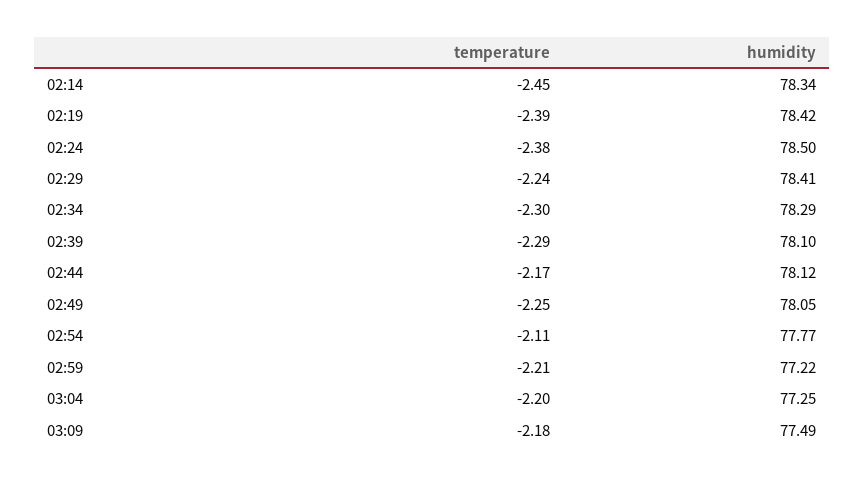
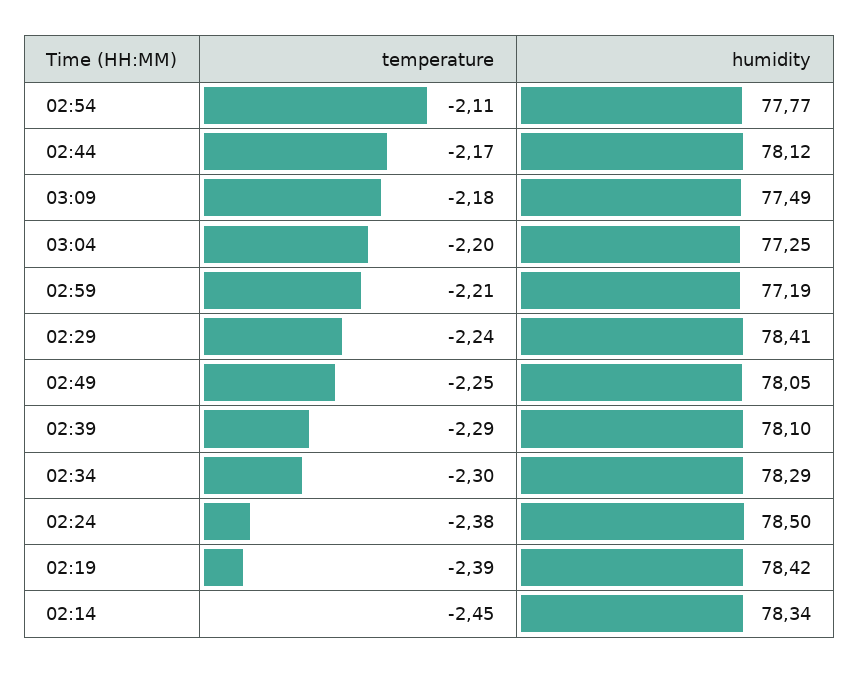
  {
    "temperature": {
      "02:14": -2.45,
      "02:19": -2.39,
      "02:24": -2.38,
      "02:29": -2.24,
      "02:34": -2.3,
      "02:39": -2.29,
      "02:44": -2.17,
      "02:49": -2.25,
      "02:54": -2.11,
      "02:59": -2.21,
      "03:04": -2.2,
      "03:09": -2.18
    },
    "humidity": {
      "02:14": 78.34,
      "02:19": 78.42,
      "02:24": 78.5,
      "02:29": 78.41,
      "02:34": 78.29,
      "02:39": 78.1,
      "02:44": 78.12,
      "02:49": 78.05,
      "02:54": 77.77,
-     "02:59": 77.22,
+     "02:59": 77.19,
      "03:04": 77.25,
      "03:09": 77.49
    }
  }

